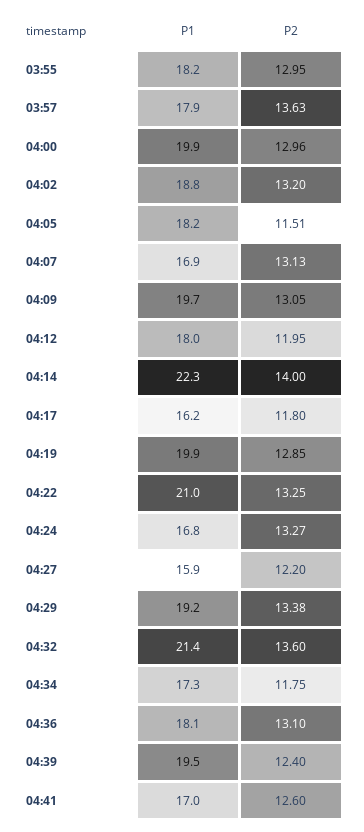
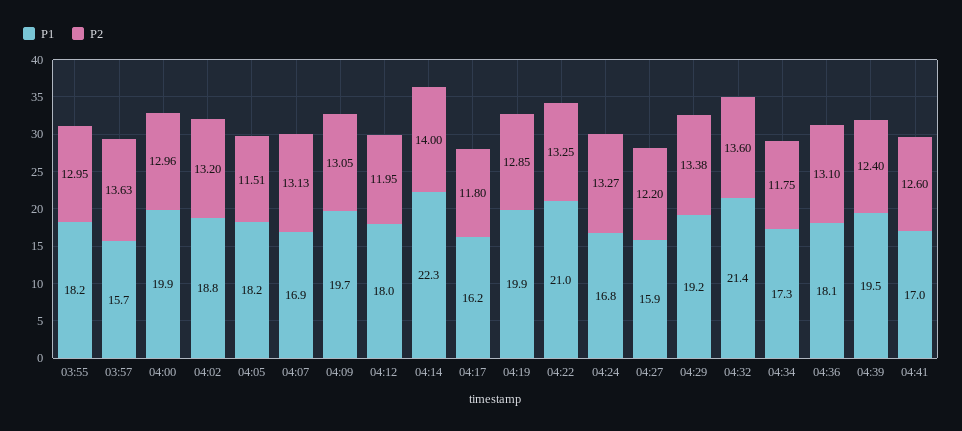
  {
    "P1": {
      "03:55": 18.2,
-     "03:57": 17.9,
+     "03:57": 15.7,
      "04:00": 19.9,
      "04:02": 18.8,
      "04:05": 18.2,
      "04:07": 16.9,
      "04:09": 19.7,
      "04:12": 18,
      "04:14": 22.3,
      "04:17": 16.2,
      "04:19": 19.9,
      "04:22": 21,
      "04:24": 16.8,
      "04:27": 15.9,
      "04:29": 19.2,
      "04:32": 21.4,
      "04:34": 17.3,
      "04:36": 18.1,
      "04:39": 19.5,
      "04:41": 17
    },
    "P2": {
      "03:55": 12.95,
      "03:57": 13.63,
      "04:00": 12.96,
      "04:02": 13.2,
      "04:05": 11.51,
      "04:07": 13.13,
      "04:09": 13.05,
      "04:12": 11.95,
      "04:14": 14,
      "04:17": 11.8,
      "04:19": 12.85,
      "04:22": 13.25,
      "04:24": 13.27,
      "04:27": 12.2,
      "04:29": 13.38,
      "04:32": 13.6,
      "04:34": 11.75,
      "04:36": 13.1,
      "04:39": 12.4,
      "04:41": 12.6
    }
  }

